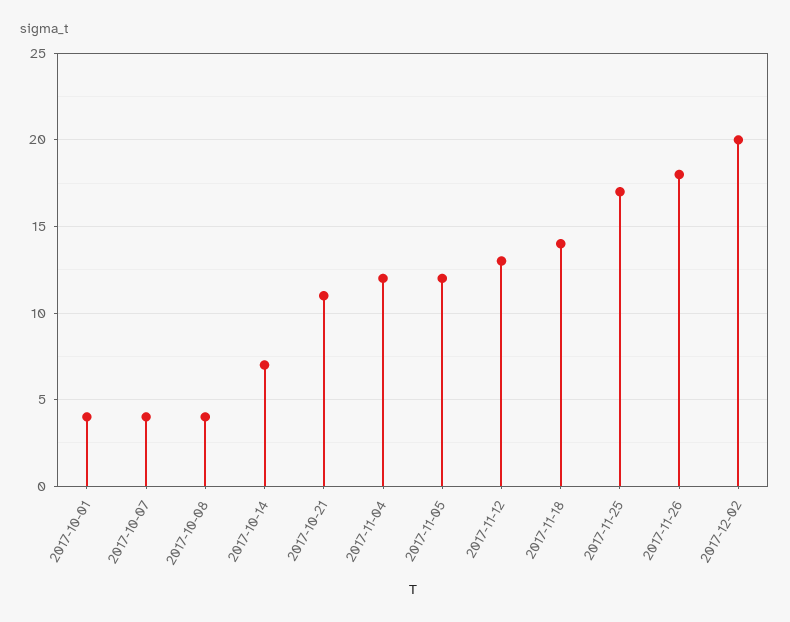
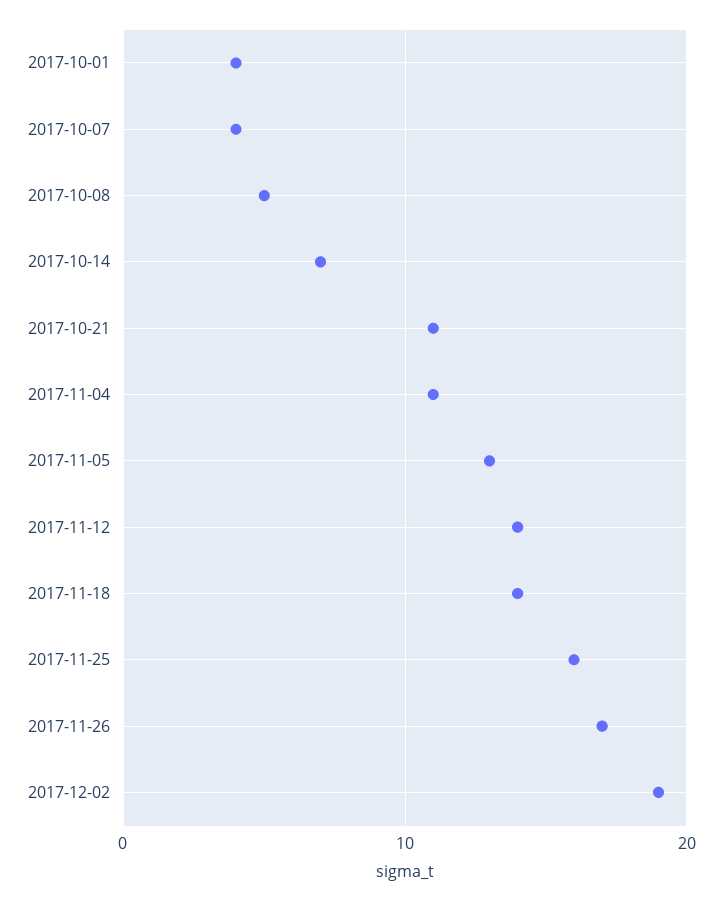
  {
    "2017-10-01": 4,
    "2017-10-07": 4,
-   "2017-10-08": 4,
+   "2017-10-08": 5,
    "2017-10-14": 7,
    "2017-10-21": 11,
-   "2017-11-04": 12,
+   "2017-11-04": 11,
-   "2017-11-05": 12,
+   "2017-11-05": 13,
-   "2017-11-12": 13,
+   "2017-11-12": 14,
    "2017-11-18": 14,
-   "2017-11-25": 17,
+   "2017-11-25": 16,
-   "2017-11-26": 18,
+   "2017-11-26": 17,
-   "2017-12-02": 20
+   "2017-12-02": 19
  }

